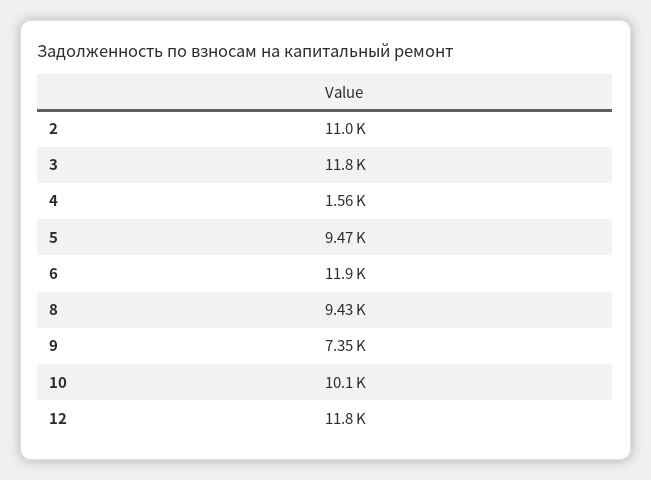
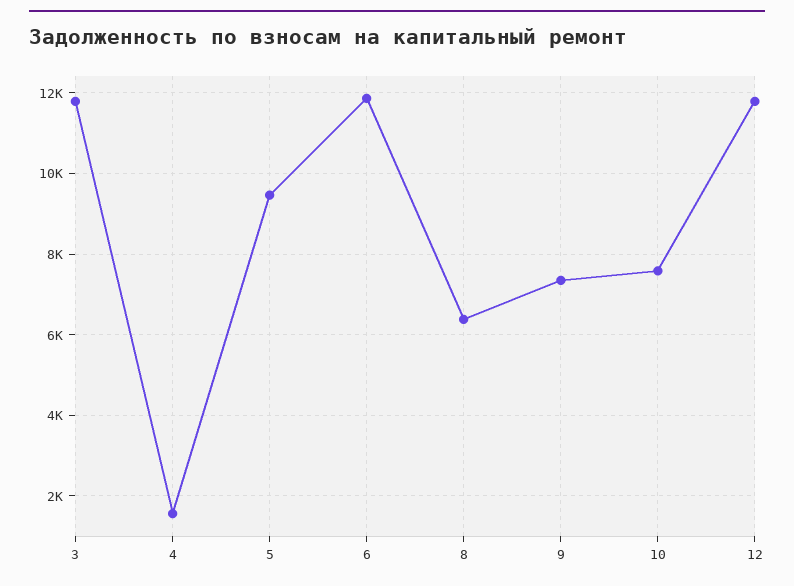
  {
-   "2": 11000,
    "3": 11800,
    "4": 1560,
    "5": 9470,
    "6": 11900,
-   "8": 9430,
+   "8": 6400,
    "9": 7350,
-   "10": 10100,
+   "10": 7600,
    "12": 11800
  }

